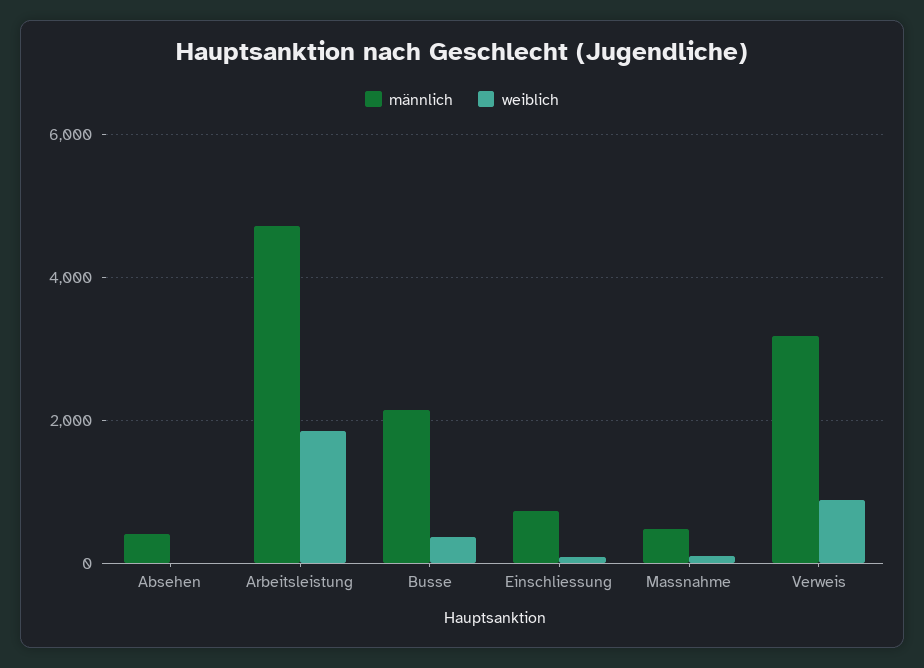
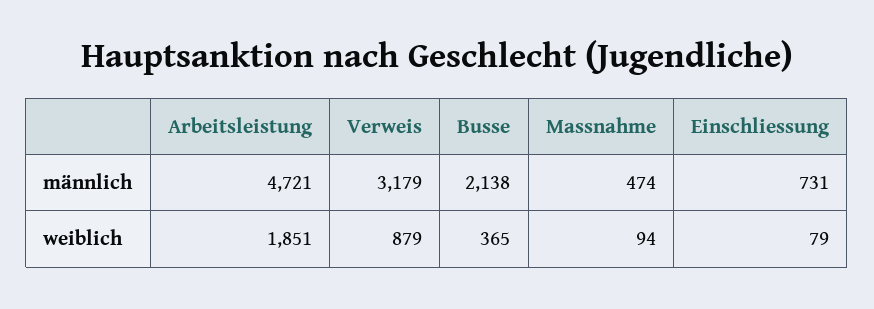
  {
    "männlich": {
-     "Absehen": 400,
      "Arbeitsleistung": 4721,
      "Busse": 2138,
      "Einschliessung": 731,
      "Massnahme": 474,
      "Verweis": 3179
    },
    "weiblich": {
-     "Absehen": 0,
      "Arbeitsleistung": 1851,
      "Busse": 365,
      "Einschliessung": 79,
      "Massnahme": 94,
      "Verweis": 879
    }
  }

